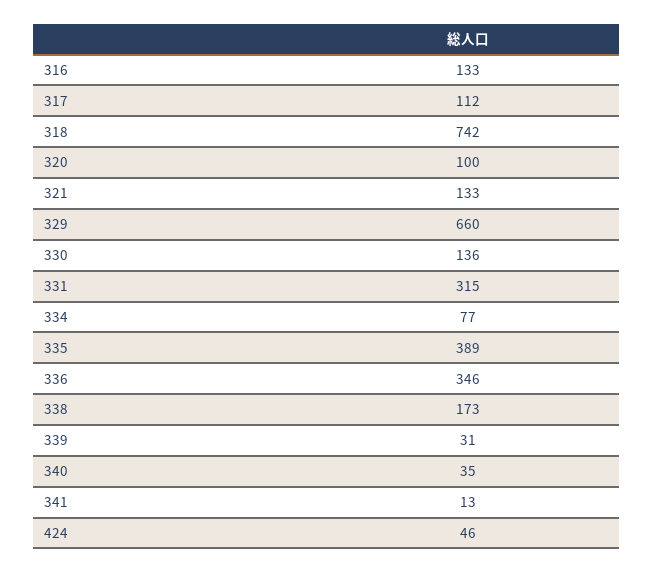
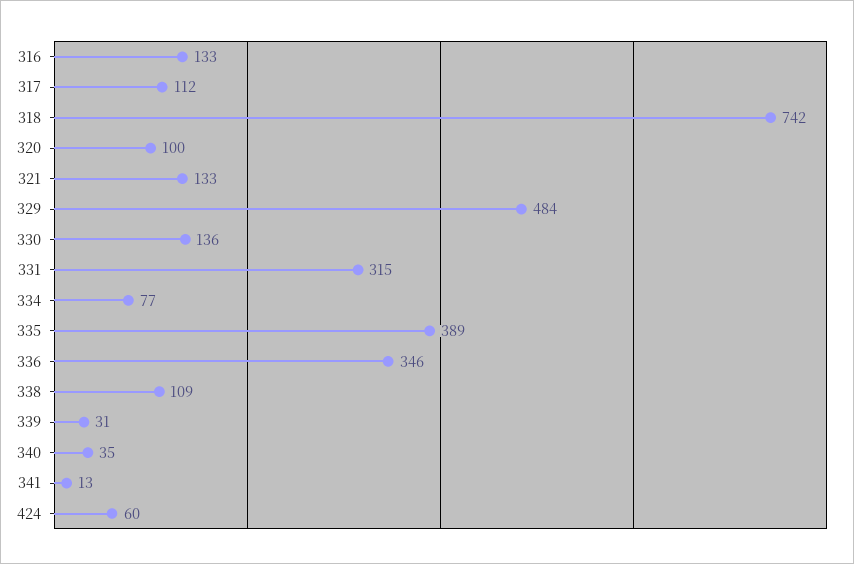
  {
    "316": 133,
    "317": 112,
    "318": 742,
    "320": 100,
    "321": 133,
-   "329": 660,
+   "329": 484,
    "330": 136,
    "331": 315,
    "334": 77,
    "335": 389,
    "336": 346,
-   "338": 173,
+   "338": 109,
    "339": 31,
    "340": 35,
    "341": 13,
-   "424": 46
+   "424": 60
  }

